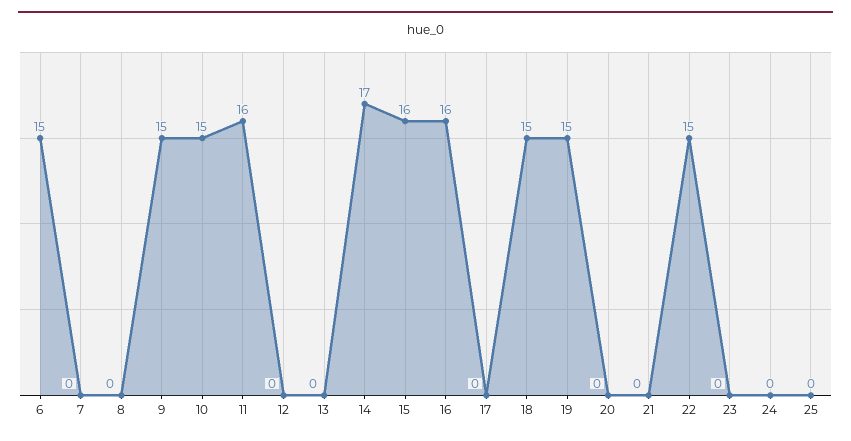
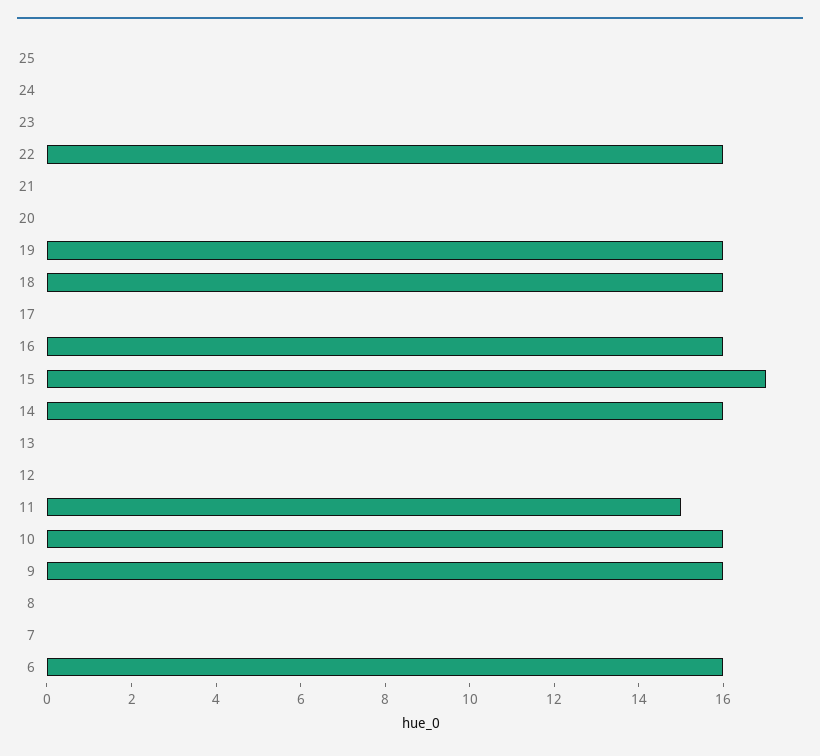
  {
-   "6": 15,
+   "6": 16,
    "7": 0,
    "8": 0,
-   "9": 15,
+   "9": 16,
-   "10": 15,
+   "10": 16,
-   "11": 16,
+   "11": 15,
    "12": 0,
    "13": 0,
-   "14": 17,
+   "14": 16,
-   "15": 16,
+   "15": 17,
    "16": 16,
    "17": 0,
-   "18": 15,
+   "18": 16,
-   "19": 15,
+   "19": 16,
    "20": 0,
    "21": 0,
-   "22": 15,
+   "22": 16,
    "23": 0,
    "24": 0,
    "25": 0
  }

